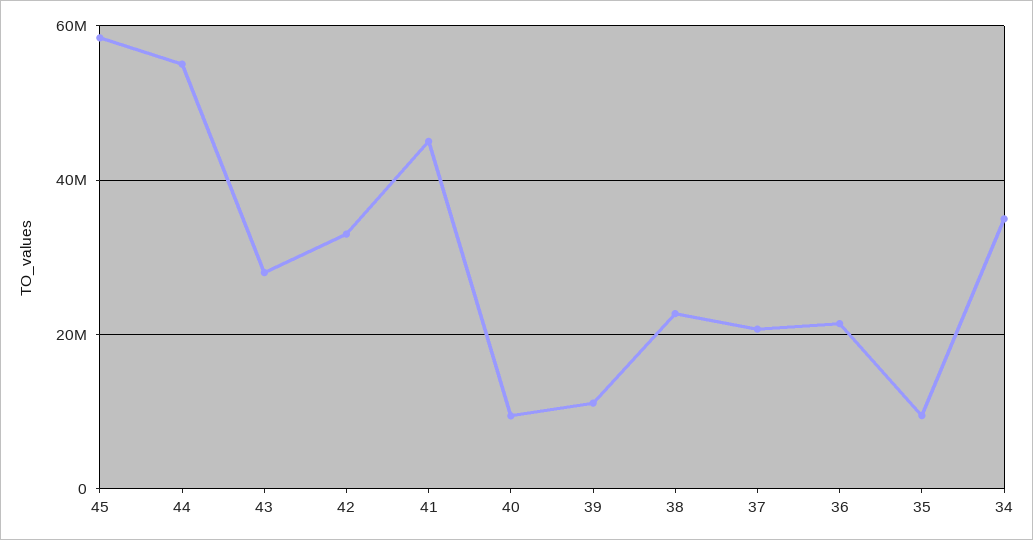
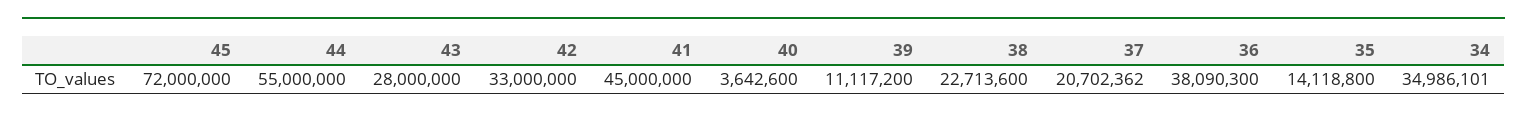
  {
-   "45": 58000000,
+   "45": 72000000,
    "44": 55000000,
    "43": 28000000,
    "42": 33000000,
    "41": 45000000,
-   "40": 10000000,
+   "40": 3642600,
    "39": 11117200,
    "38": 22713600,
    "37": 20702362,
-   "36": 22000000,
+   "36": 38090300,
-   "35": 10000000,
+   "35": 14118800,
    "34": 34986101
  }

